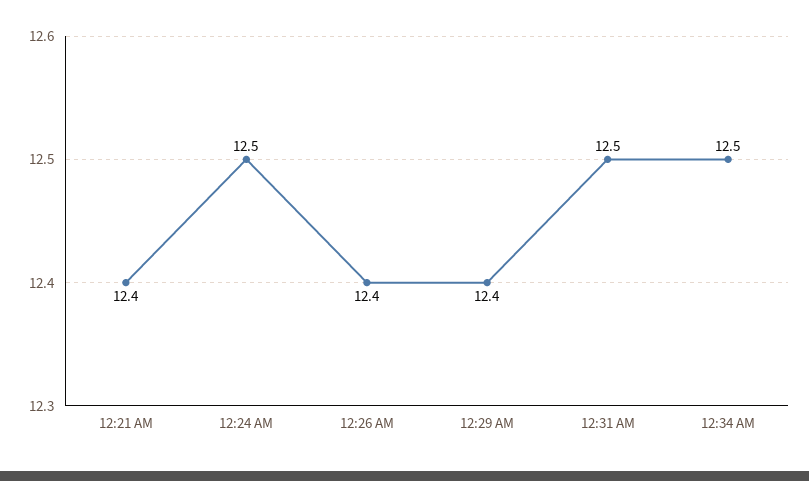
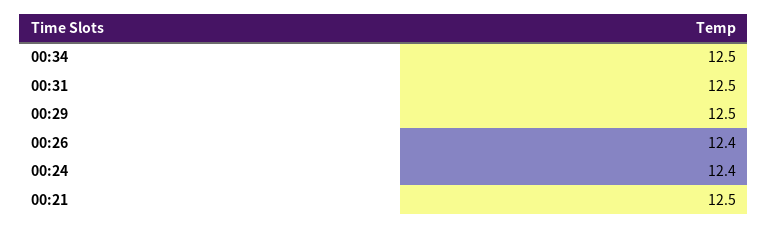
  {
-   "12:21 AM": 12.4,
+   "12:21 AM": 12.5,
-   "12:24 AM": 12.5,
+   "12:24 AM": 12.4,
    "12:26 AM": 12.4,
-   "12:29 AM": 12.4,
+   "12:29 AM": 12.5,
    "12:31 AM": 12.5,
    "12:34 AM": 12.5
  }

